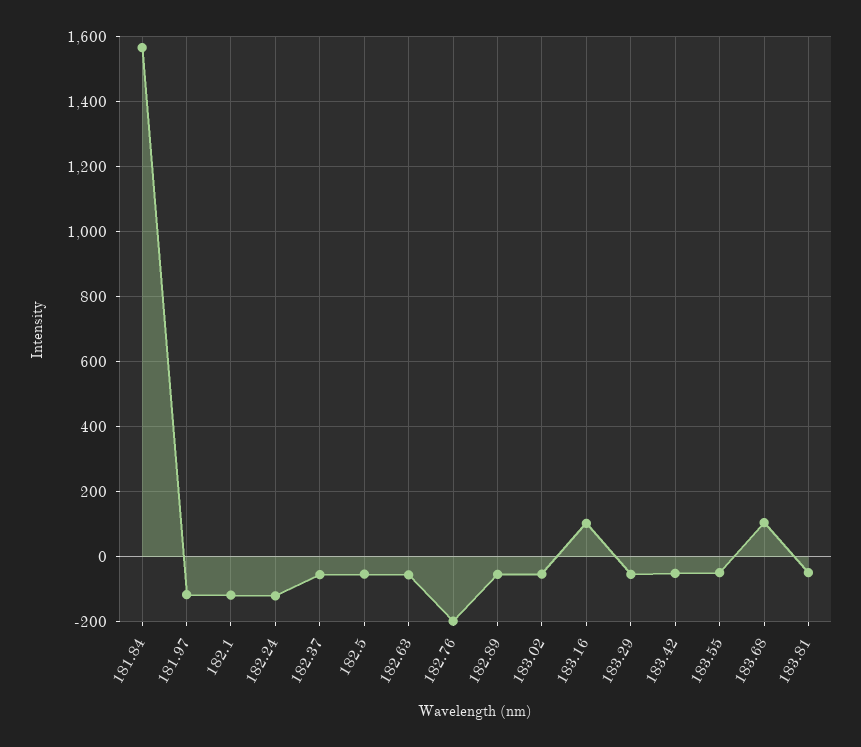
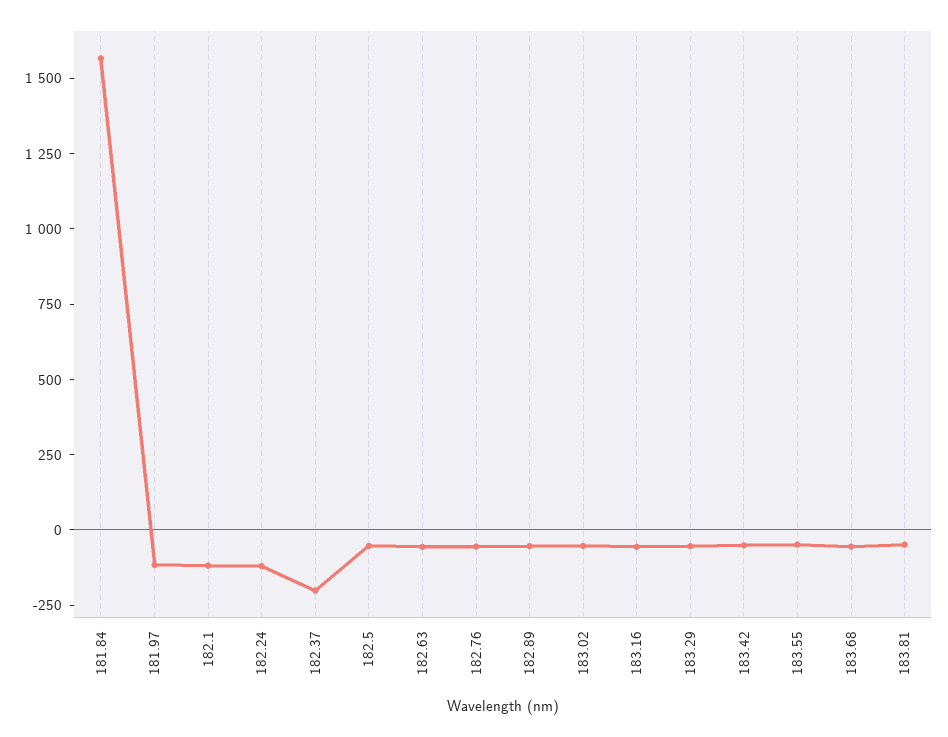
  {
    "181.84": 1560,
    "181.97": -120,
    "182.1": -120,
    "182.24": -120,
-   "182.37": -60,
+   "182.37": -200,
    "182.5": -60,
    "182.63": -60,
-   "182.76": -200,
+   "182.76": -50,
    "182.89": -60,
    "183.02": -60,
-   "183.16": 100,
+   "183.16": -50,
    "183.29": -60,
    "183.42": -60,
    "183.55": -40,
-   "183.68": 100,
+   "183.68": -50,
    "183.81": -40
  }

